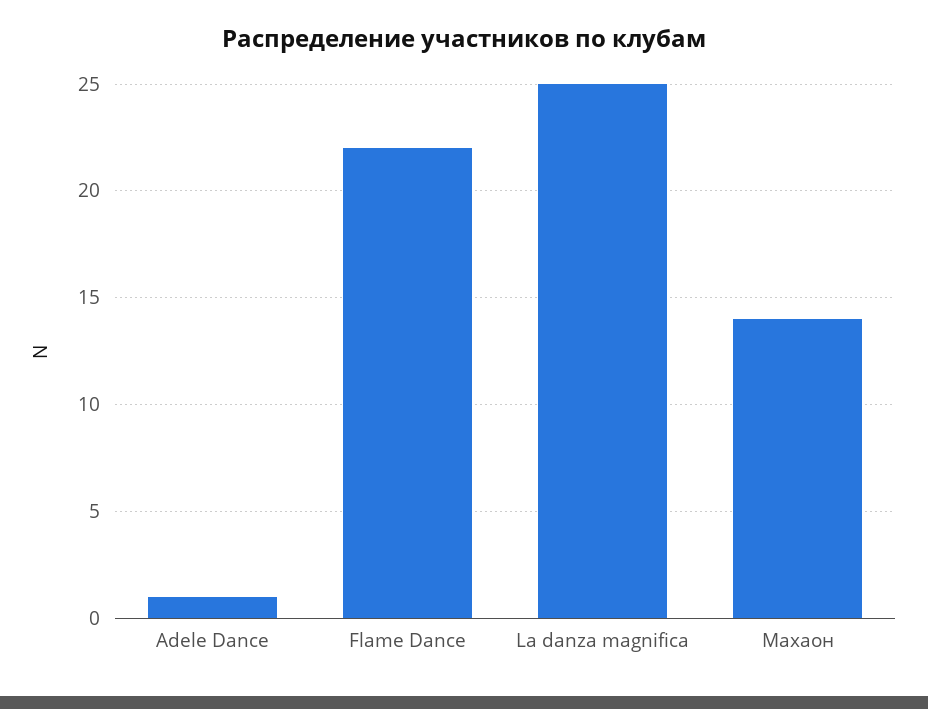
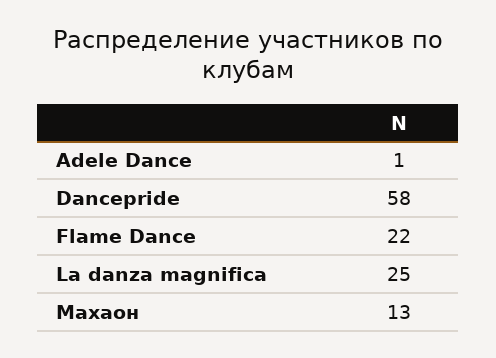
  {
    "Adele Dance": 1,
    "Flame Dance": 22,
    "La danza magnifica": 25,
-   "Махаон": 14
+   "Махаон": 13,
+   "Dancepride": 58
  }

